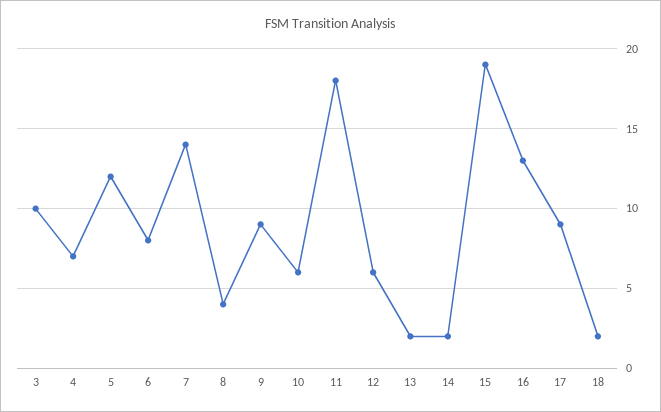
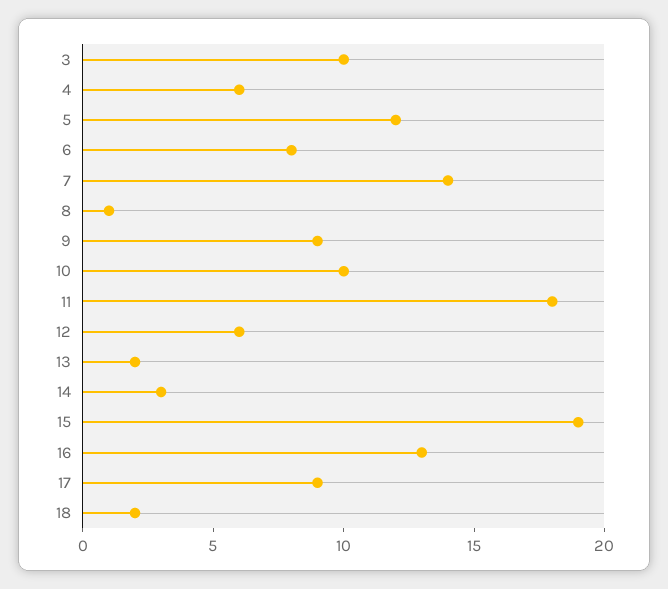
  {
    "3": 10,
-   "4": 7,
+   "4": 6,
    "5": 12,
    "6": 8,
    "7": 14,
-   "8": 4,
+   "8": 1,
    "9": 9,
-   "10": 6,
+   "10": 10,
    "11": 18,
    "12": 6,
    "13": 2,
-   "14": 2,
+   "14": 3,
    "15": 19,
    "16": 13,
    "17": 9,
    "18": 2
  }

